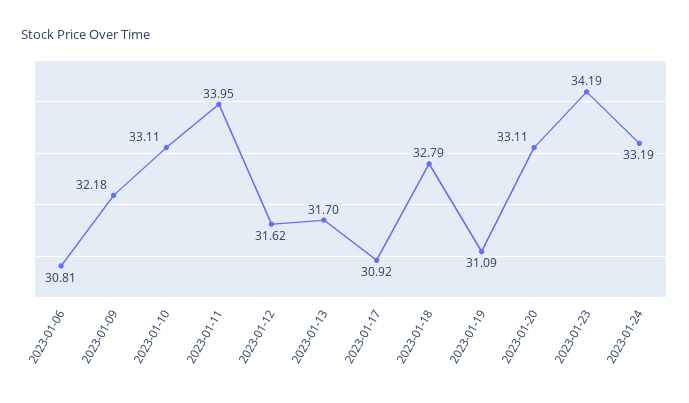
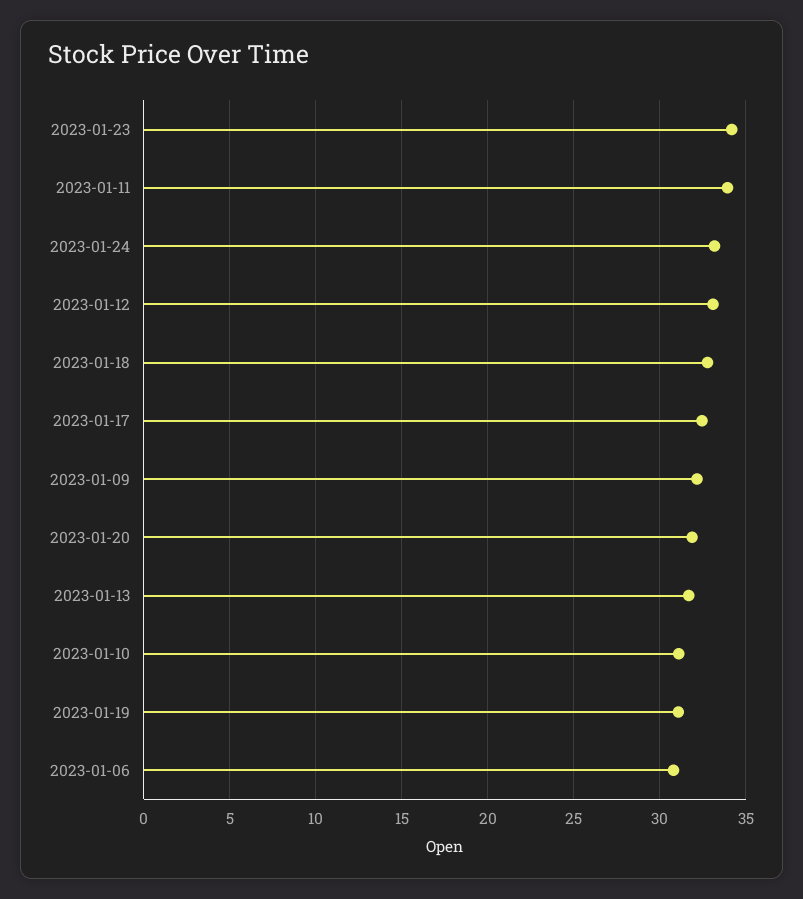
  {
    "2023-01-06": 30.81,
    "2023-01-09": 32.18,
-   "2023-01-10": 33.11,
+   "2023-01-10": 31,
    "2023-01-11": 33.95,
-   "2023-01-12": 31.62,
+   "2023-01-12": 33,
    "2023-01-13": 31.7,
-   "2023-01-17": 30.92,
+   "2023-01-17": 32.5,
    "2023-01-18": 32.79,
    "2023-01-19": 31.09,
-   "2023-01-20": 33.11,
+   "2023-01-20": 32,
    "2023-01-23": 34.19,
    "2023-01-24": 33.19
  }

